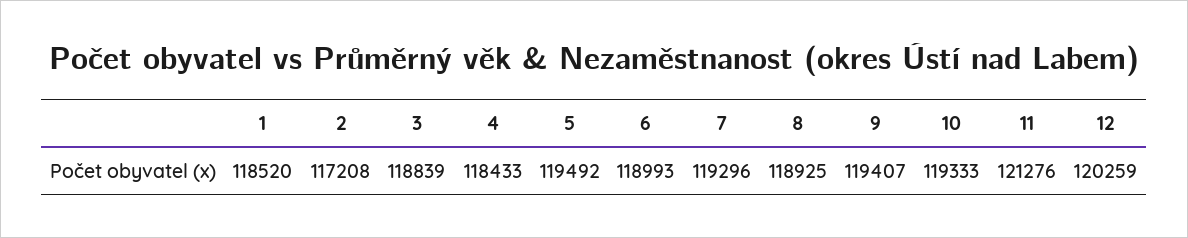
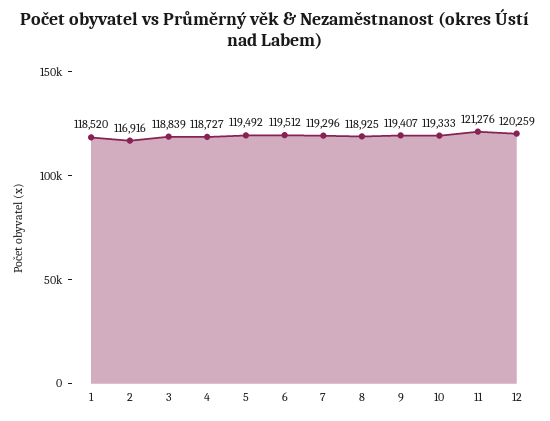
  {
    "1": 118520,
-   "2": 117208,
+   "2": 116916,
    "3": 118839,
-   "4": 118433,
+   "4": 118727,
    "5": 119492,
-   "6": 118993,
+   "6": 119512,
    "7": 119296,
    "8": 118925,
    "9": 119407,
    "10": 119333,
    "11": 121276,
    "12": 120259
  }

